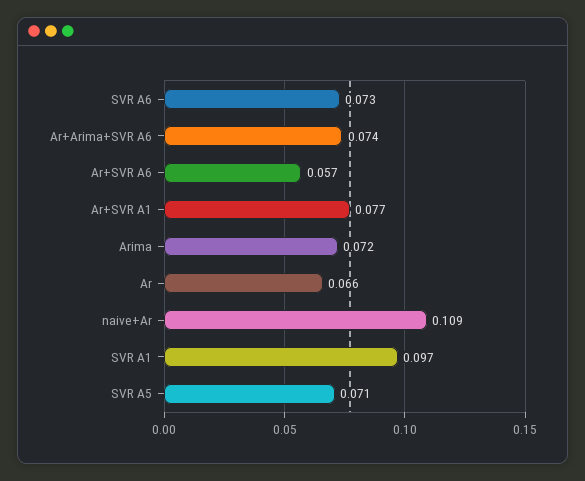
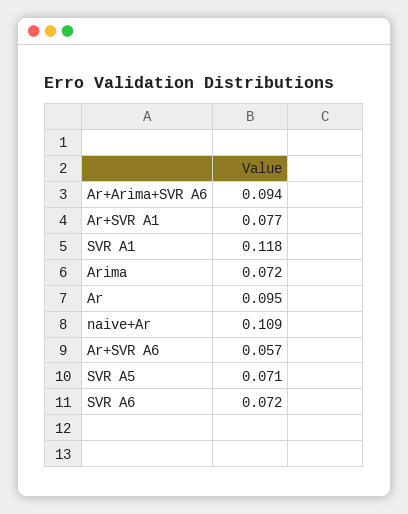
  {
-   "SVR A6": 0.073,
+   "SVR A6": 0.072,
-   "Ar+Arima+SVR A6": 0.074,
+   "Ar+Arima+SVR A6": 0.094,
    "Ar+SVR A6": 0.057,
    "Ar+SVR A1": 0.077,
    "Arima": 0.072,
-   "Ar": 0.066,
+   "Ar": 0.095,
    "naive+Ar": 0.109,
-   "SVR A1": 0.097,
+   "SVR A1": 0.118,
    "SVR A5": 0.071
  }

